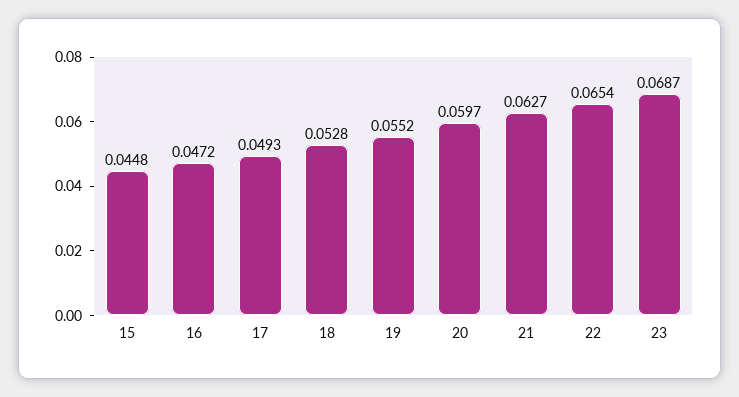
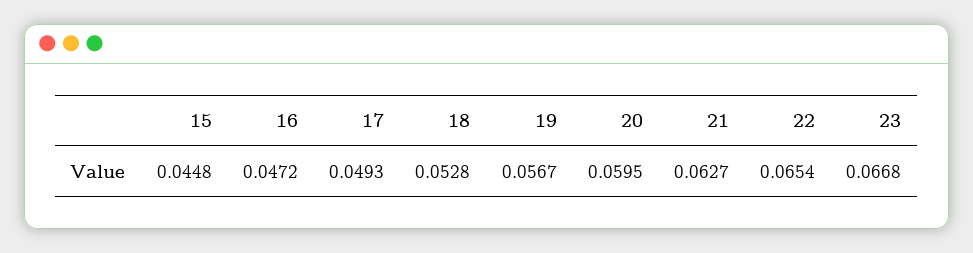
  {
    "15": 0.0448,
    "16": 0.0472,
    "17": 0.0493,
    "18": 0.0528,
-   "19": 0.0552,
+   "19": 0.0567,
-   "20": 0.0597,
+   "20": 0.0595,
    "21": 0.0627,
    "22": 0.0654,
-   "23": 0.0687
+   "23": 0.0668
  }

